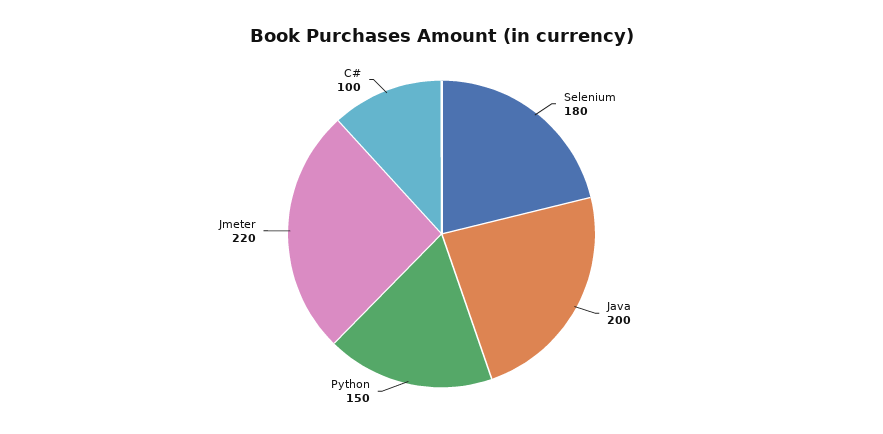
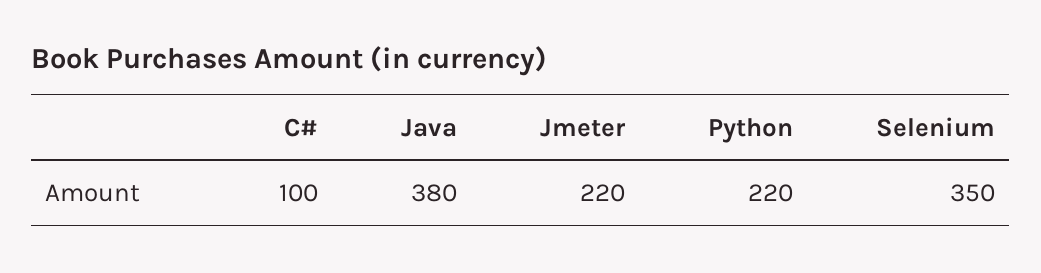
  {
-   "Selenium": 180,
+   "Selenium": 350,
-   "Java": 200,
+   "Java": 380,
-   "Python": 150,
+   "Python": 220,
    "Jmeter": 220,
    "C#": 100
  }

